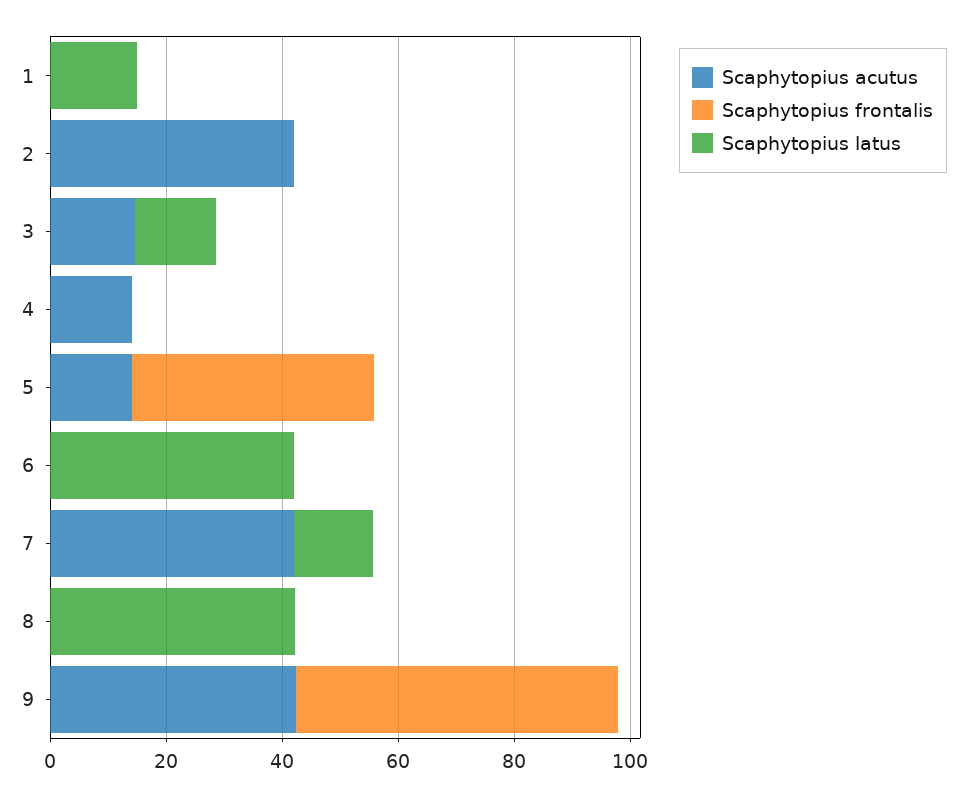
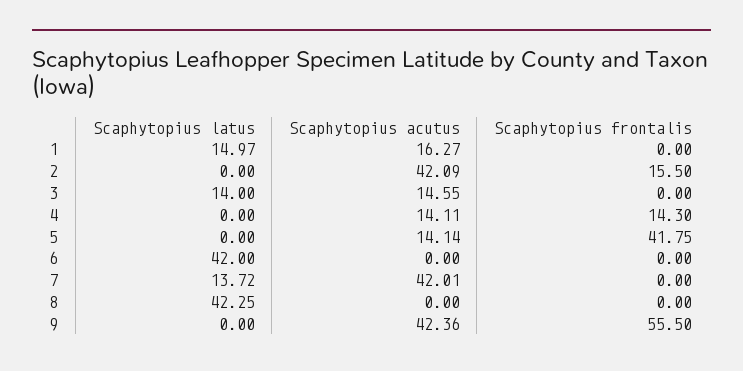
  {
    "Scaphytopius acutus": {
-     "1": 0,
+     "1": 16.27,
      "2": 42.09,
      "3": 14.55,
      "4": 14.11,
      "5": 14.14,
      "6": 0,
      "7": 42.01,
      "8": 0,
      "9": 42.36
    },
    "Scaphytopius frontalis": {
      "1": 0,
-     "2": 0,
+     "2": 15.5,
      "3": 0,
-     "4": 0,
+     "4": 14.3,
      "5": 41.75,
      "6": 0,
      "7": 0,
      "8": 0,
      "9": 55.5
    },
    "Scaphytopius latus": {
      "1": 14.97,
      "2": 0,
      "3": 14,
      "4": 0,
      "5": 0,
      "6": 42,
      "7": 13.72,
      "8": 42.25,
      "9": 0
    }
  }

